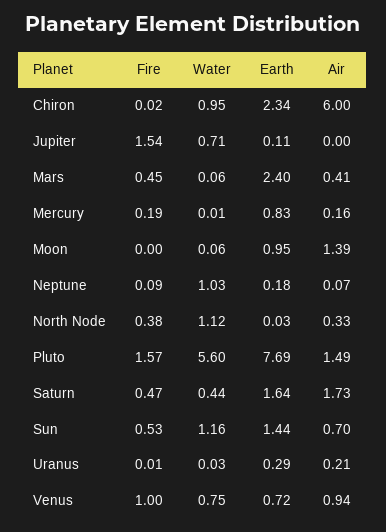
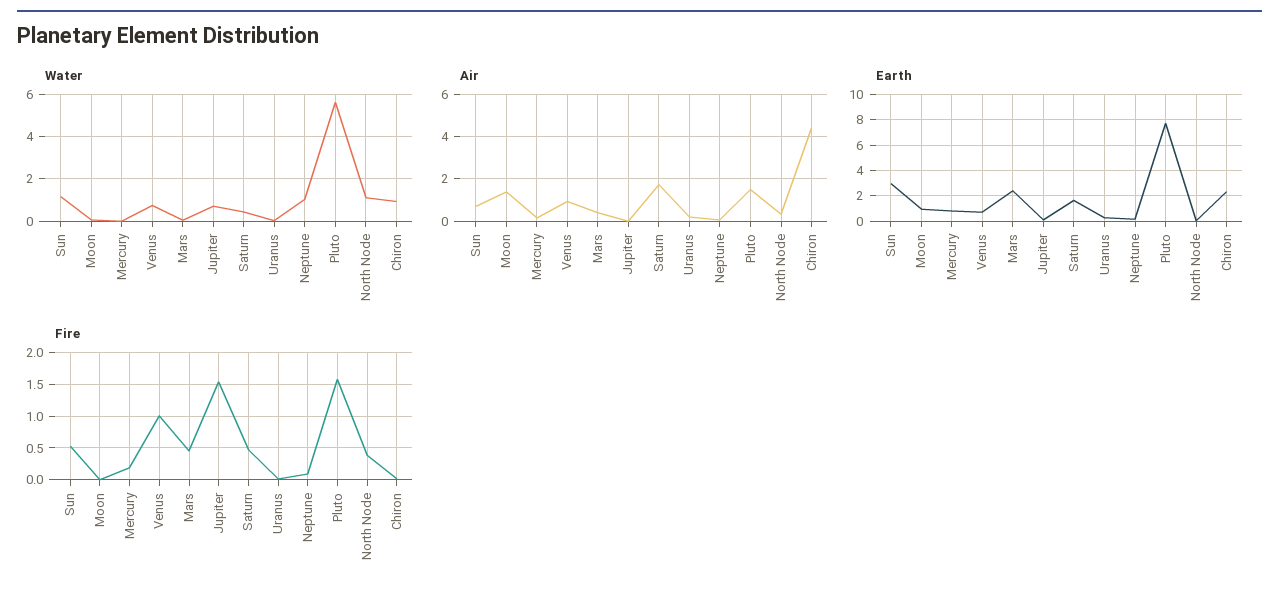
  {
    "Fire": {
      "Chiron": 0.02,
      "Jupiter": 1.54,
      "Mars": 0.45,
      "Mercury": 0.19,
      "Moon": 0,
      "Neptune": 0.09,
      "North Node": 0.38,
      "Pluto": 1.57,
      "Saturn": 0.47,
      "Sun": 0.53,
      "Uranus": 0.01,
      "Venus": 1
    },
    "Water": {
      "Chiron": 0.95,
      "Jupiter": 0.71,
      "Mars": 0.06,
      "Mercury": 0.01,
      "Moon": 0.06,
      "Neptune": 1.03,
      "North Node": 1.12,
      "Pluto": 5.6,
      "Saturn": 0.44,
      "Sun": 1.16,
      "Uranus": 0.03,
      "Venus": 0.75
    },
    "Earth": {
      "Chiron": 2.34,
      "Jupiter": 0.11,
      "Mars": 2.4,
      "Mercury": 0.83,
      "Moon": 0.95,
      "Neptune": 0.18,
      "North Node": 0.03,
      "Pluto": 7.69,
      "Saturn": 1.64,
-     "Sun": 1.44,
+     "Sun": 3,
      "Uranus": 0.29,
      "Venus": 0.72
    },
    "Air": {
-     "Chiron": 6,
+     "Chiron": 4.5,
      "Jupiter": 0,
      "Mars": 0.41,
      "Mercury": 0.16,
      "Moon": 1.39,
      "Neptune": 0.07,
      "North Node": 0.33,
      "Pluto": 1.49,
      "Saturn": 1.73,
      "Sun": 0.7,
      "Uranus": 0.21,
      "Venus": 0.94
    }
  }

